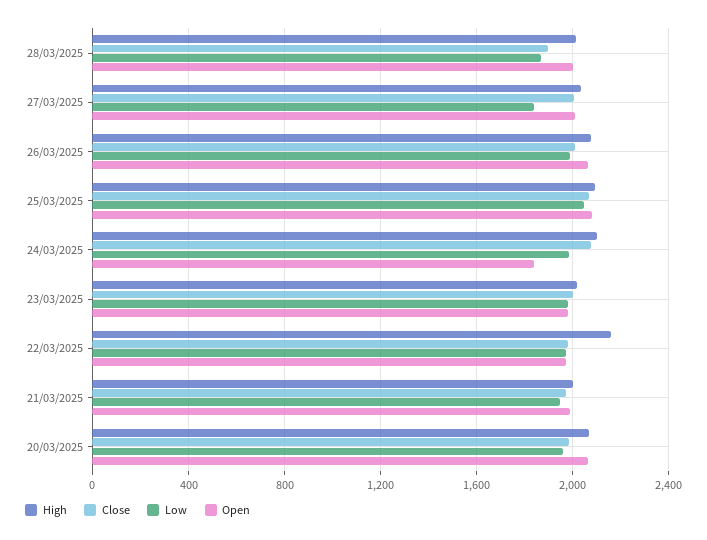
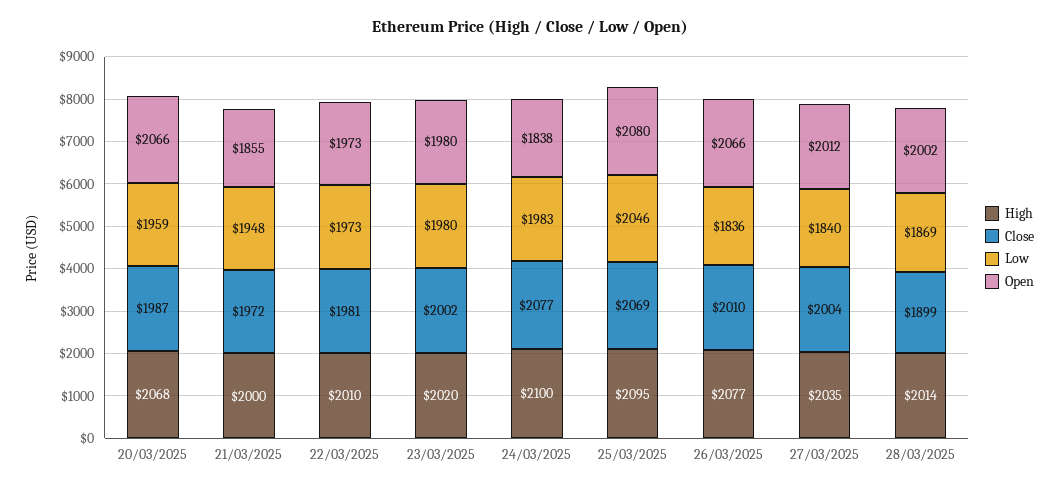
  {
    "High": {
      "28/03/2025": 2014,
      "27/03/2025": 2035,
      "26/03/2025": 2077,
      "25/03/2025": 2095,
      "24/03/2025": 2100,
      "23/03/2025": 2020,
-     "22/03/2025": 2150,
+     "22/03/2025": 2010,
      "21/03/2025": 2000,
      "20/03/2025": 2068
    },
    "Close": {
      "28/03/2025": 1899,
      "27/03/2025": 2004,
      "26/03/2025": 2010,
      "25/03/2025": 2069,
      "24/03/2025": 2077,
      "23/03/2025": 2002,
      "22/03/2025": 1981,
      "21/03/2025": 1972,
      "20/03/2025": 1987
    },
    "Low": {
      "28/03/2025": 1869,
      "27/03/2025": 1840,
-     "26/03/2025": 2000,
+     "26/03/2025": 1836,
      "25/03/2025": 2046,
      "24/03/2025": 1983,
      "23/03/2025": 1980,
      "22/03/2025": 1973,
      "21/03/2025": 1948,
      "20/03/2025": 1959
    },
    "Open": {
      "28/03/2025": 2002,
      "27/03/2025": 2012,
      "26/03/2025": 2066,
      "25/03/2025": 2080,
      "24/03/2025": 1838,
      "23/03/2025": 1980,
      "22/03/2025": 1973,
-     "21/03/2025": 2000,
+     "21/03/2025": 1855,
      "20/03/2025": 2066
    }
  }

